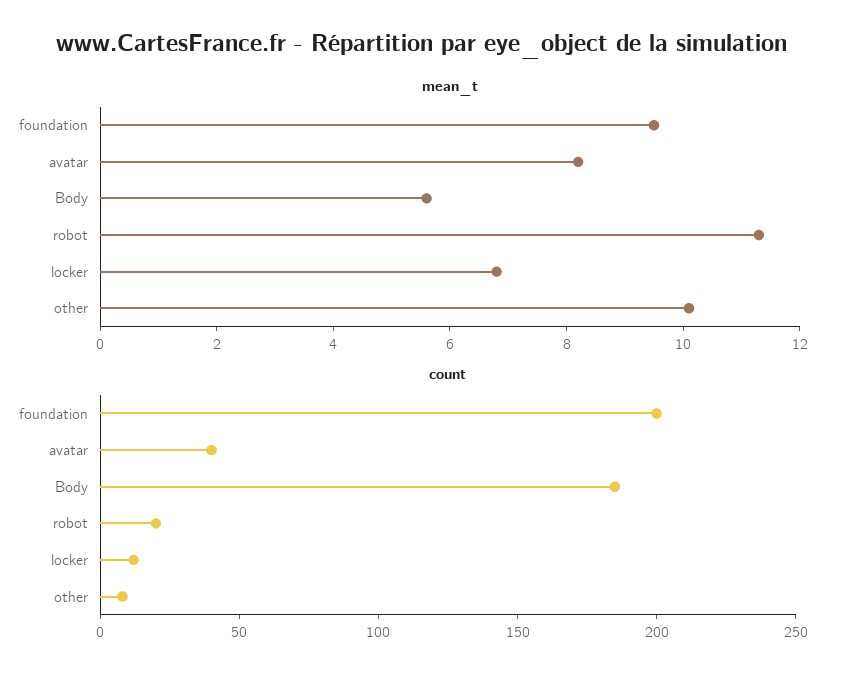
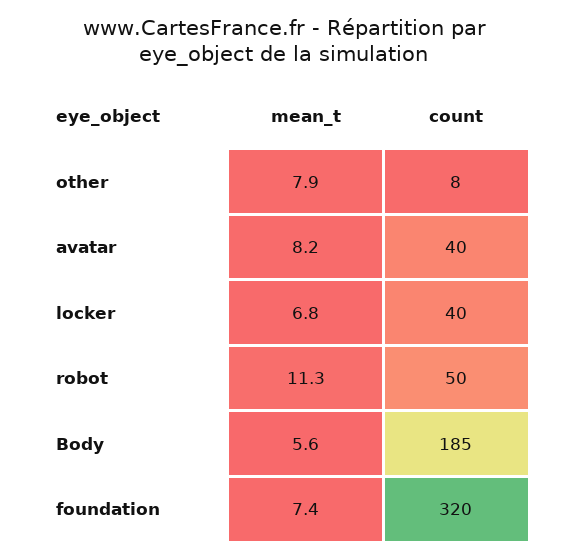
  {
    "mean_t": {
-     "foundation": 9.5,
+     "foundation": 7.4,
      "avatar": 8.2,
      "Body": 5.6,
      "robot": 11.3,
      "locker": 6.8,
-     "other": 10
+     "other": 7.9
    },
    "count": {
-     "foundation": 200,
+     "foundation": 320,
      "avatar": 40,
      "Body": 185,
-     "robot": 20,
+     "robot": 50,
-     "locker": 10,
+     "locker": 40,
      "other": 8
    }
  }

